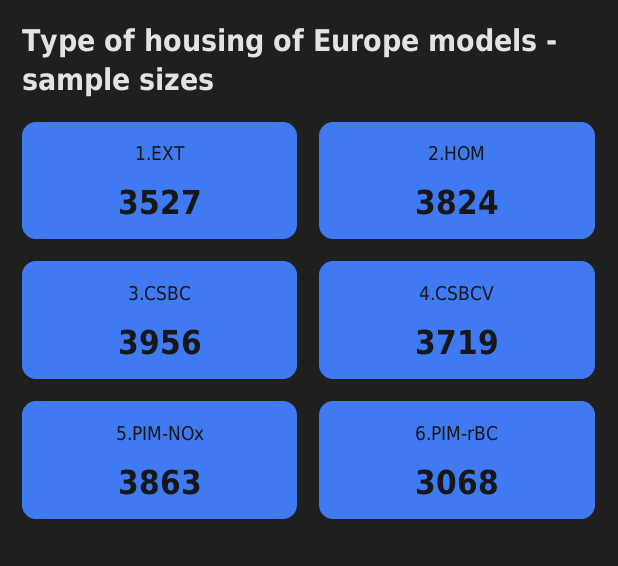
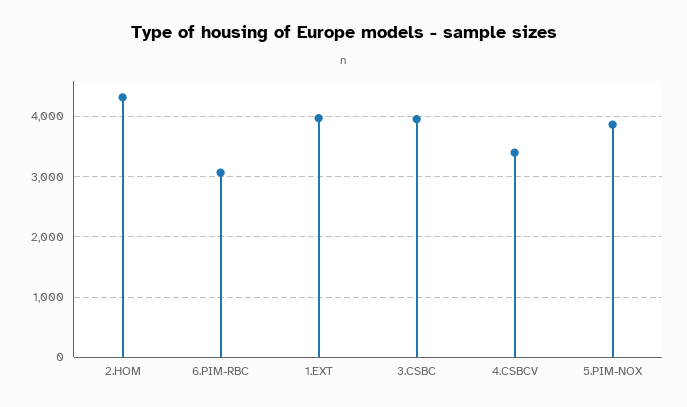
  {
-   "1.EXT": 3527,
+   "1.EXT": 4000,
-   "2.HOM": 3824,
+   "2.HOM": 4300,
    "3.CSBC": 3956,
-   "4.CSBCV": 3719,
+   "4.CSBCV": 3400,
    "5.PIM-NOx": 3863,
    "6.PIM-rBC": 3068
  }

